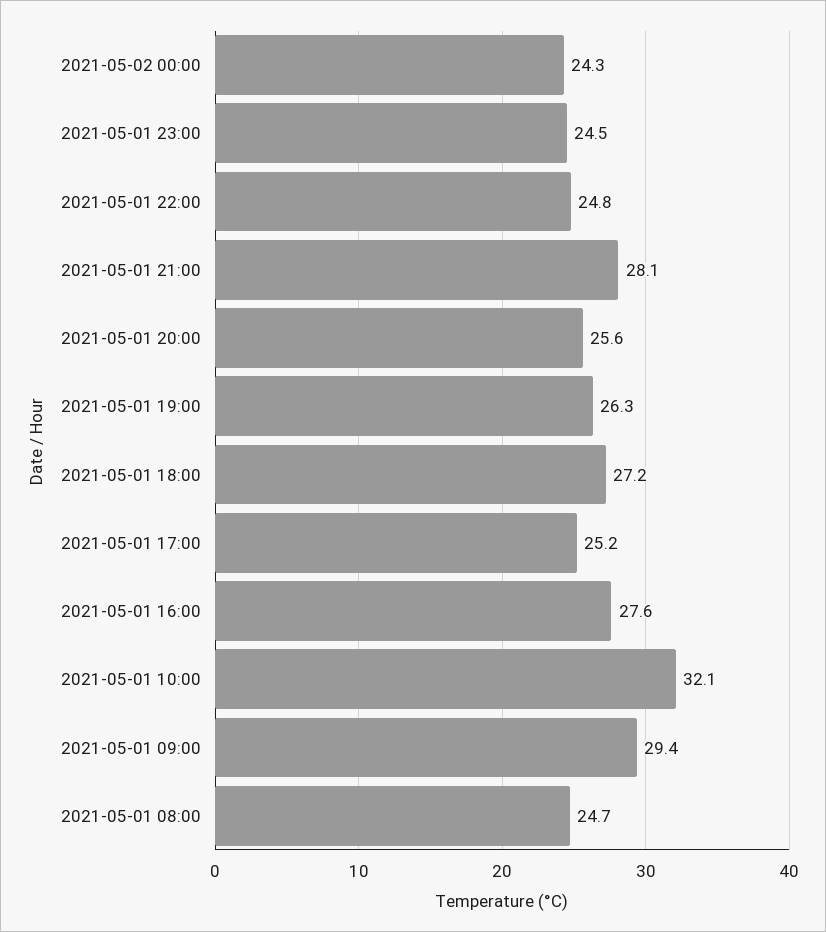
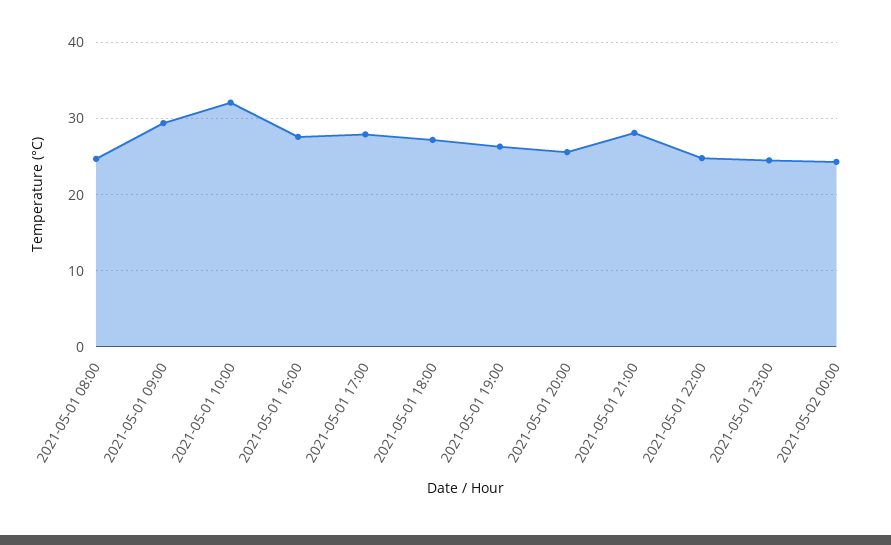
  {
    "2021-05-02 00:00": 24.3,
    "2021-05-01 23:00": 24.5,
    "2021-05-01 22:00": 24.8,
    "2021-05-01 21:00": 28.1,
    "2021-05-01 20:00": 25.6,
    "2021-05-01 19:00": 26.3,
    "2021-05-01 18:00": 27.2,
-   "2021-05-01 17:00": 25.2,
+   "2021-05-01 17:00": 28,
    "2021-05-01 16:00": 27.6,
    "2021-05-01 10:00": 32.1,
    "2021-05-01 09:00": 29.4,
    "2021-05-01 08:00": 24.7
  }

